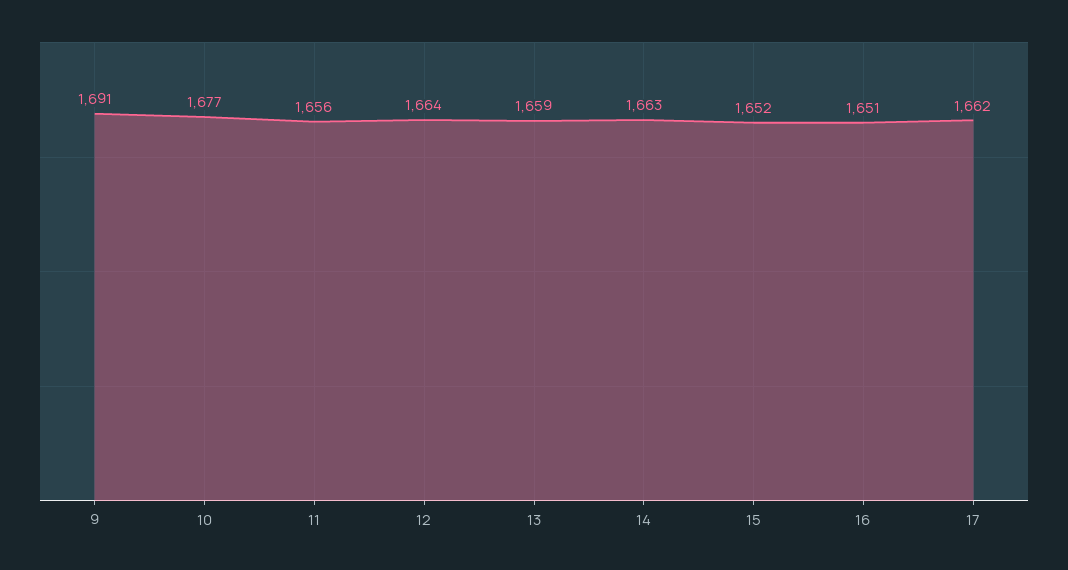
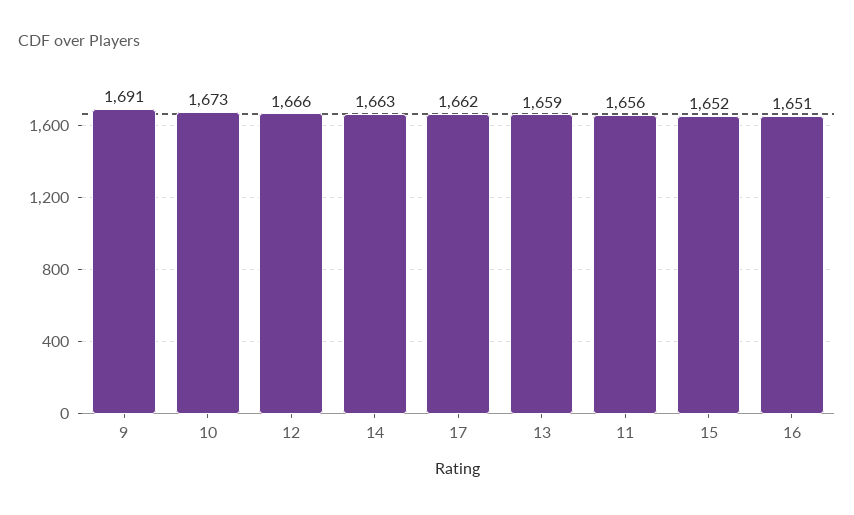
  {
    "9": 1691,
-   "10": 1677,
+   "10": 1673,
    "11": 1656,
-   "12": 1664,
+   "12": 1666,
    "13": 1659,
    "14": 1663,
    "15": 1652,
    "16": 1651,
    "17": 1662
  }

